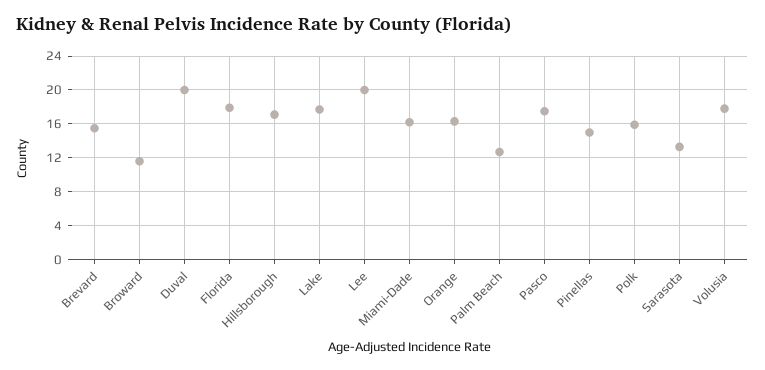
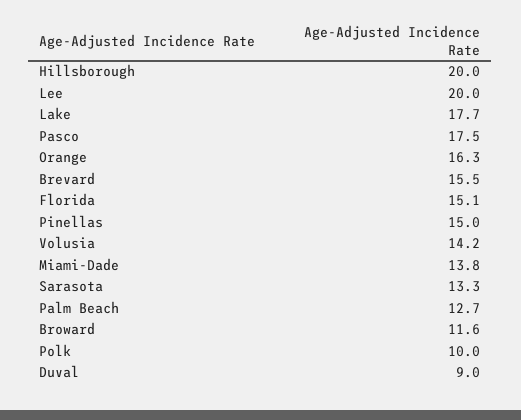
  {
    "Brevard": 15.5,
    "Broward": 11.6,
-   "Duval": 20,
+   "Duval": 9,
-   "Florida": 18,
+   "Florida": 15.1,
-   "Hillsborough": 17,
+   "Hillsborough": 20,
    "Lake": 17.7,
    "Lee": 20,
-   "Miami-Dade": 16,
+   "Miami-Dade": 13.8,
    "Orange": 16.3,
    "Palm Beach": 12.7,
    "Pasco": 17.5,
    "Pinellas": 15,
-   "Polk": 16,
+   "Polk": 10,
    "Sarasota": 13.3,
-   "Volusia": 18
+   "Volusia": 14.2
  }

